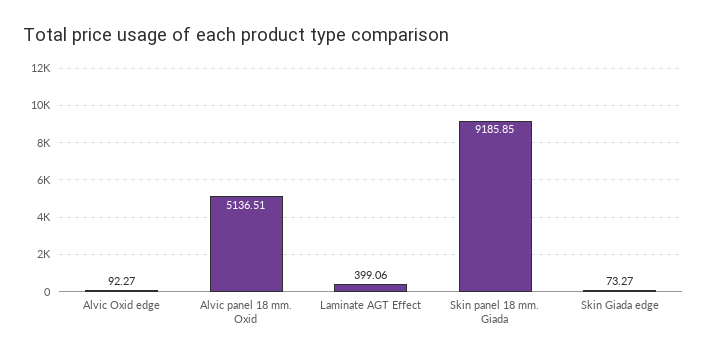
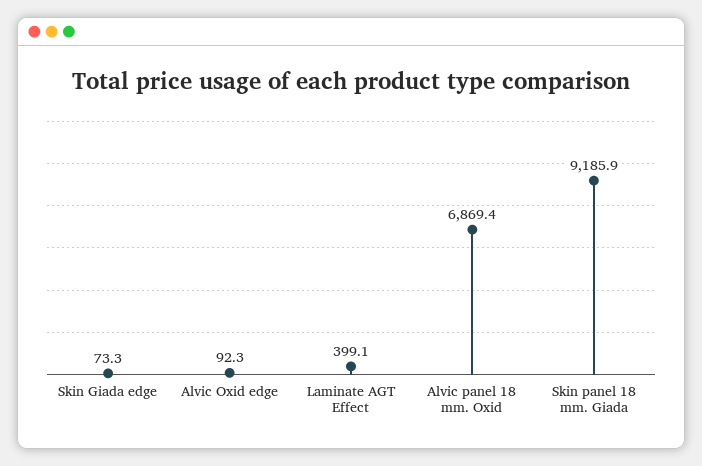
  {
    "Alvic Oxid edge": 92.27,
-   "Alvic panel 18 mm. Oxid": 5136.51,
+   "Alvic panel 18 mm. Oxid": 6869.4,
    "Laminate AGT Effect": 399.06,
    "Skin panel 18 mm. Giada": 9185.85,
    "Skin Giada edge": 73.27
  }

